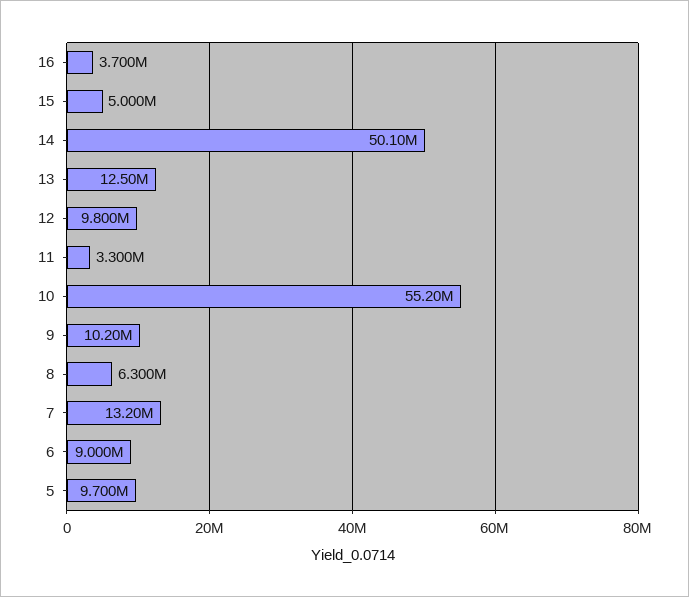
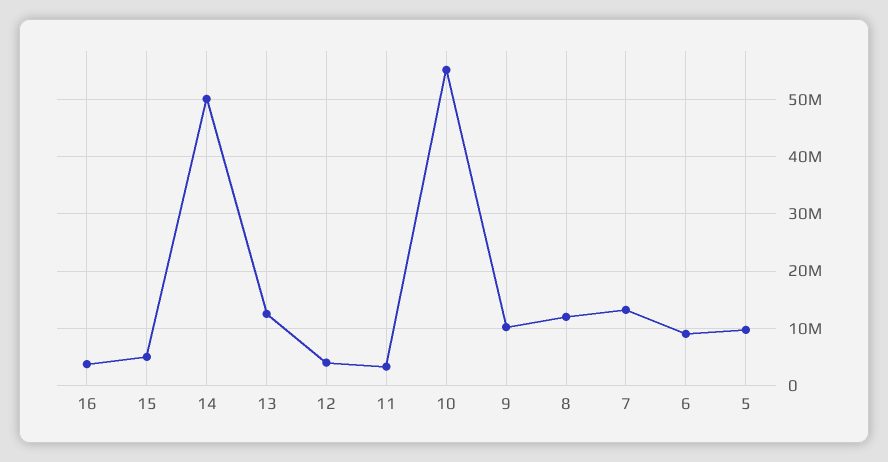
  {
    "16": 3700000,
    "15": 5000000,
    "14": 50100000,
    "13": 12500000,
-   "12": 9800000,
+   "12": 4000000,
    "11": 3300000,
    "10": 55200000,
    "9": 10200000,
-   "8": 6300000,
+   "8": 12000000,
    "7": 13200000,
    "6": 9000000,
    "5": 9700000
  }

